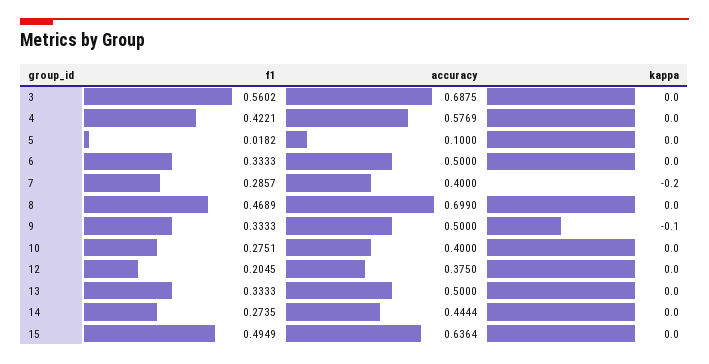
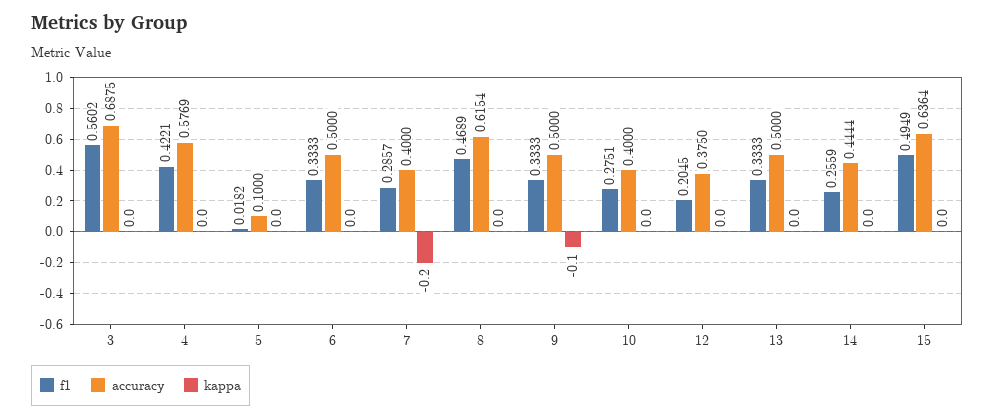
  {
    "f1": {
      "3": 0.5602,
      "4": 0.4221,
      "5": 0.0182,
      "6": 0.3333,
      "7": 0.2857,
      "8": 0.4689,
      "9": 0.3333,
      "10": 0.2751,
      "12": 0.2045,
      "13": 0.3333,
-     "14": 0.2735,
+     "14": 0.2559,
      "15": 0.4949
    },
    "accuracy": {
      "3": 0.6875,
      "4": 0.5769,
      "5": 0.1,
      "6": 0.5,
      "7": 0.4,
-     "8": 0.699,
+     "8": 0.6154,
      "9": 0.5,
      "10": 0.4,
      "12": 0.375,
      "13": 0.5,
      "14": 0.4444,
      "15": 0.6364
    },
    "kappa": {
      "3": 0,
      "4": 0,
      "5": 0,
      "6": 0,
      "7": -0.2,
      "8": 0,
      "9": -0.1,
      "10": 0,
      "12": 0,
      "13": 0,
      "14": 0,
      "15": 0
    }
  }

